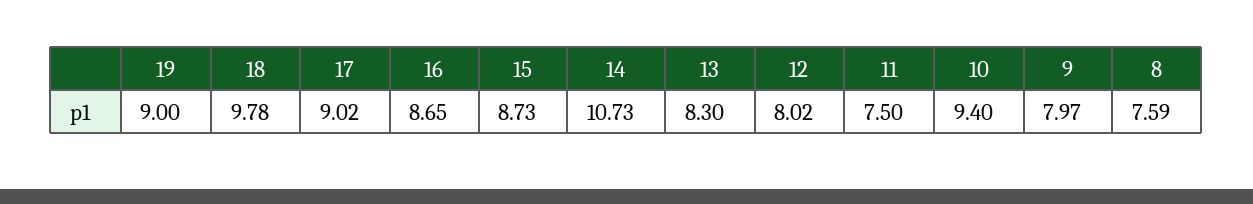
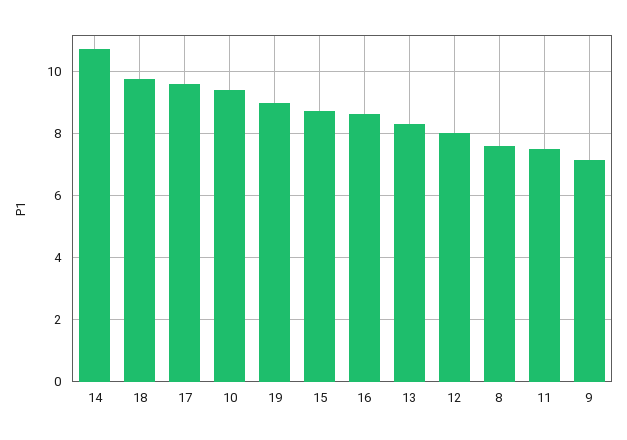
  {
    "19": 9,
    "18": 9.78,
-   "17": 9.02,
+   "17": 9.6,
    "16": 8.65,
    "15": 8.73,
    "14": 10.73,
    "13": 8.3,
    "12": 8.02,
    "11": 7.5,
    "10": 9.4,
-   "9": 7.97,
+   "9": 7.2,
    "8": 7.59
  }

